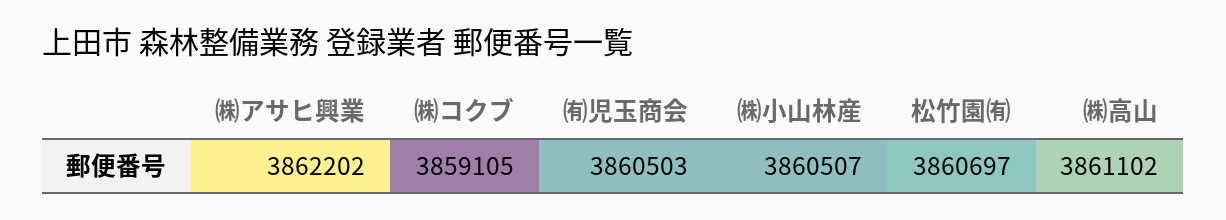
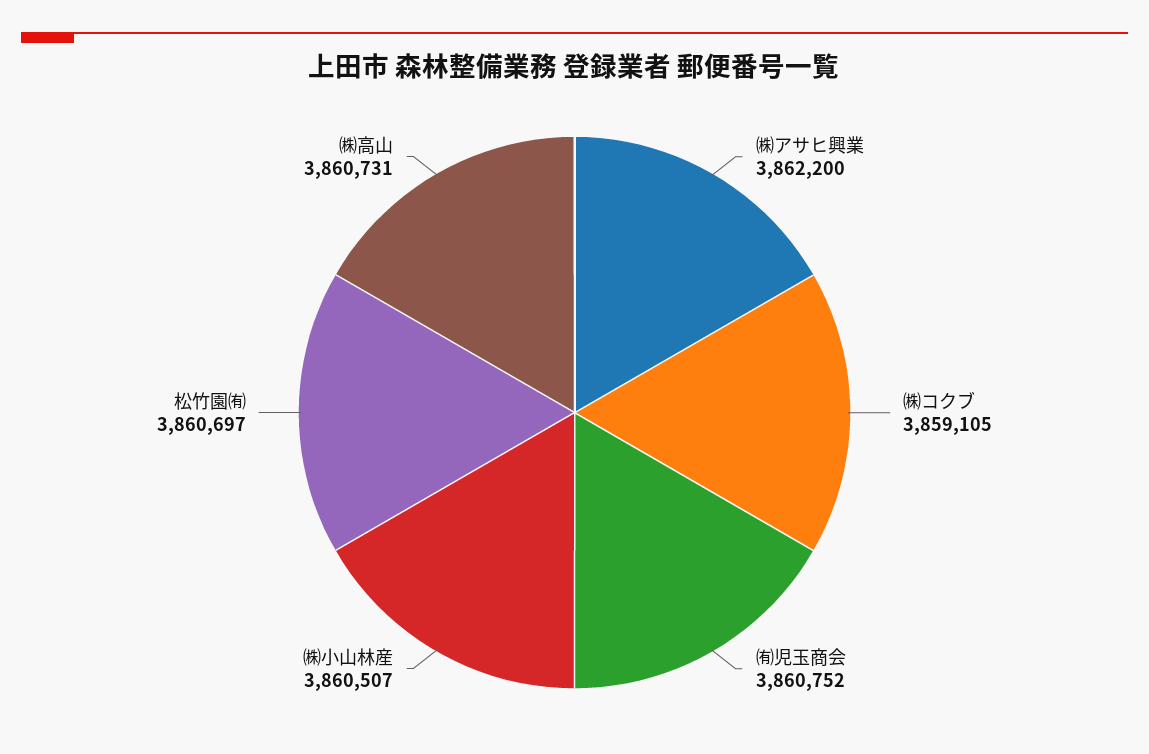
  {
-   "㈱アサヒ興業": 3862202,
+   "㈱アサヒ興業": 3862200,
    "㈱コクブ": 3859105,
-   "㈲児玉商会": 3860503,
+   "㈲児玉商会": 3860752,
    "㈱小山林産": 3860507,
    "松竹園㈲": 3860697,
-   "㈱高山": 3861102
+   "㈱高山": 3860731
  }

